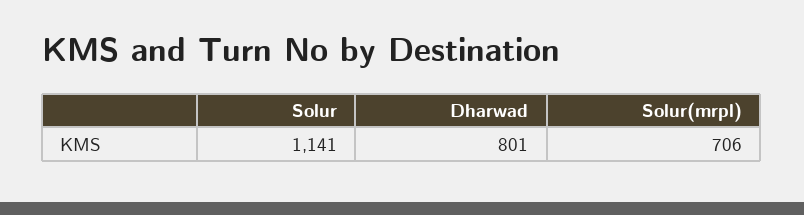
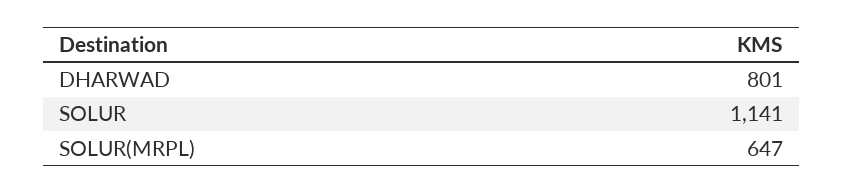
  {
    "Solur": 1141,
    "Dharwad": 801,
-   "Solur(mrpl)": 706
+   "Solur(mrpl)": 647
  }

